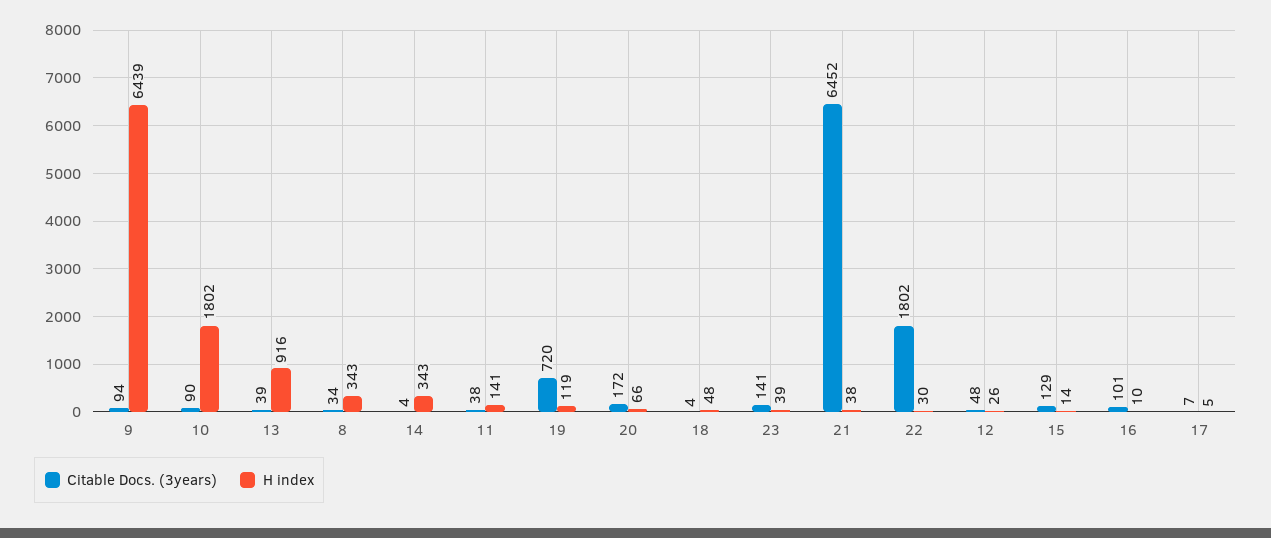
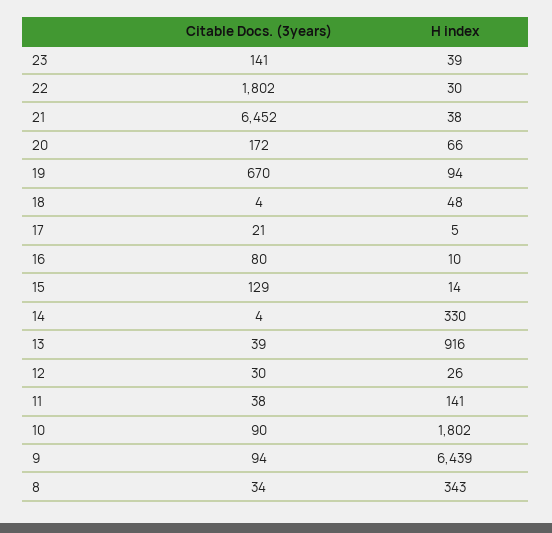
  {
    "Citable Docs. (3years)": {
      "9": 94,
      "10": 90,
      "13": 39,
      "8": 34,
      "14": 4,
      "11": 38,
-     "19": 720,
+     "19": 670,
      "20": 172,
      "18": 4,
      "23": 141,
      "21": 6452,
      "22": 1802,
-     "12": 48,
+     "12": 30,
      "15": 129,
-     "16": 101,
+     "16": 80,
-     "17": 7
+     "17": 21
    },
    "H index": {
      "9": 6439,
      "10": 1802,
      "13": 916,
      "8": 343,
-     "14": 343,
+     "14": 330,
      "11": 141,
-     "19": 119,
+     "19": 94,
      "20": 66,
      "18": 48,
      "23": 39,
      "21": 38,
      "22": 30,
      "12": 26,
      "15": 14,
      "16": 10,
      "17": 5
    }
  }

